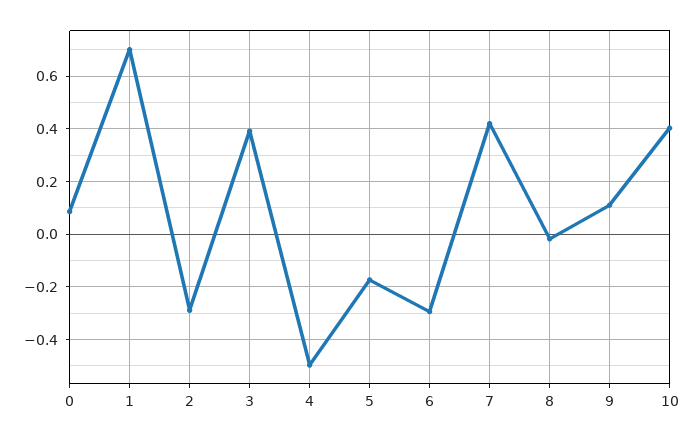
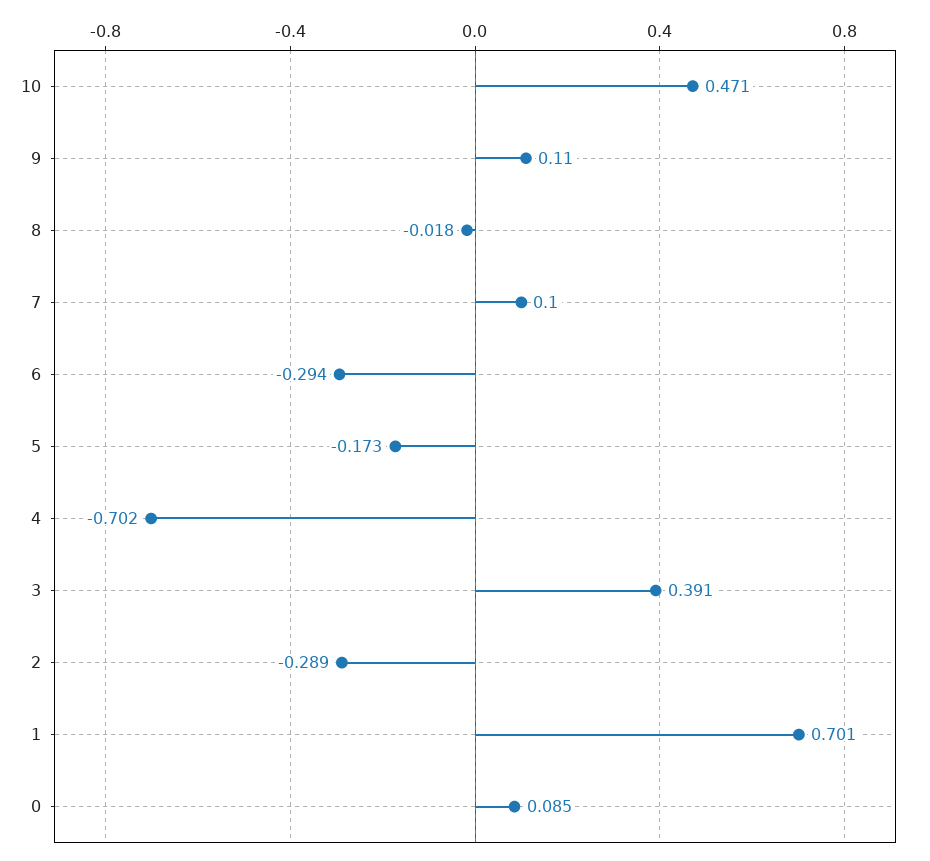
  {
    "0": 0.085,
    "1": 0.701,
    "2": -0.289,
    "3": 0.391,
-   "4": -0.5,
+   "4": -0.702,
    "5": -0.173,
    "6": -0.294,
-   "7": 0.425,
+   "7": 0.1,
    "8": -0.018,
    "9": 0.11,
-   "10": 0.4
+   "10": 0.471
  }

